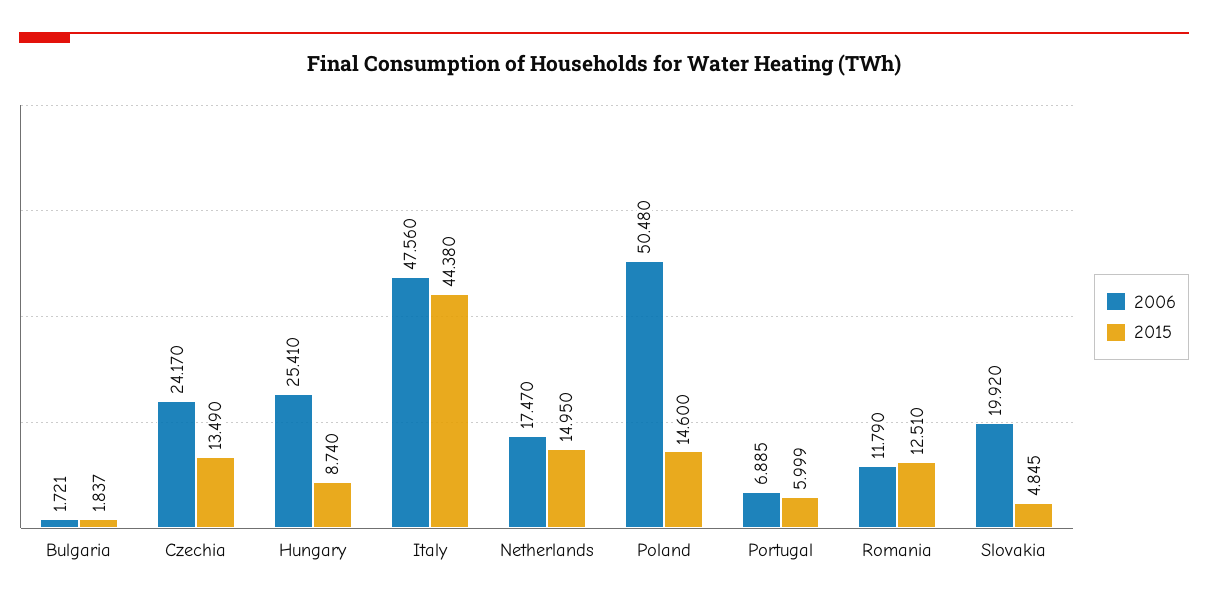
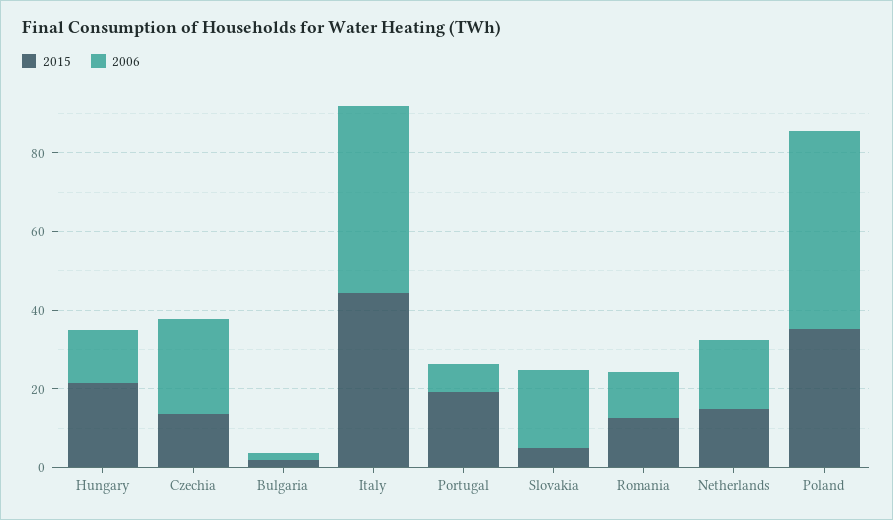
  {
    "2006": {
      "Bulgaria": 1.721,
      "Czechia": 24.17,
-     "Hungary": 25.41,
+     "Hungary": 15,
      "Italy": 47.56,
      "Netherlands": 17.47,
      "Poland": 50.48,
      "Portugal": 6.885,
      "Romania": 11.79,
      "Slovakia": 19.92
    },
    "2015": {
      "Bulgaria": 1.837,
      "Czechia": 13.49,
-     "Hungary": 8.74,
+     "Hungary": 20,
      "Italy": 44.38,
      "Netherlands": 14.95,
-     "Poland": 14.6,
+     "Poland": 35,
-     "Portugal": 5.999,
+     "Portugal": 20,
      "Romania": 12.51,
      "Slovakia": 4.845
    }
  }

